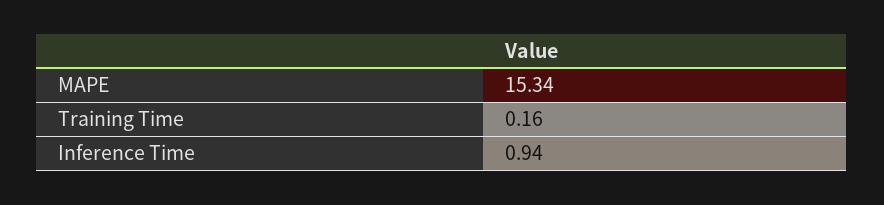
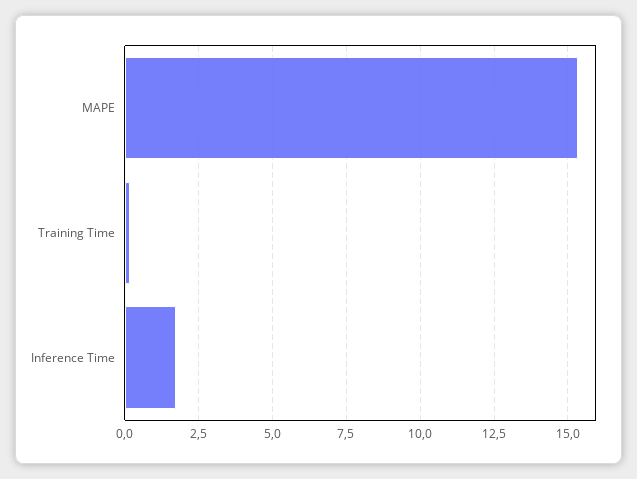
  {
    "MAPE": 15.34,
    "Training Time": 0.16,
-   "Inference Time": 0.94
+   "Inference Time": 1.75
  }

